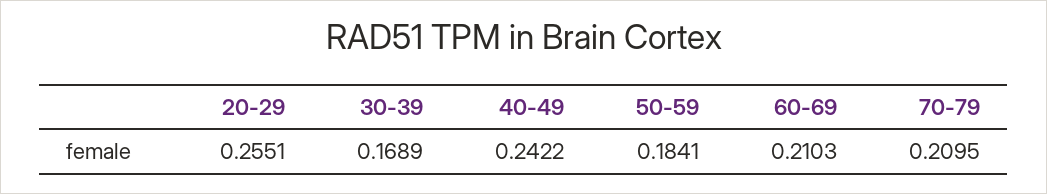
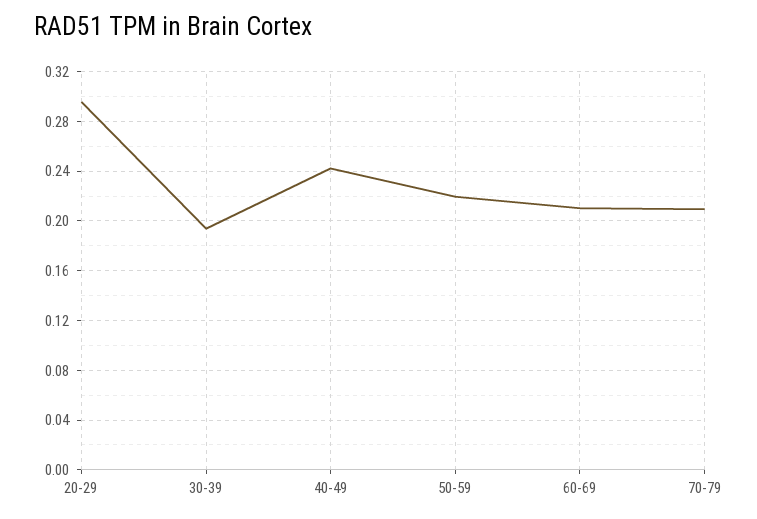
  {
-   "20-29": 0.2551,
+   "20-29": 0.295,
-   "30-39": 0.1689,
+   "30-39": 0.195,
    "40-49": 0.2422,
-   "50-59": 0.1841,
+   "50-59": 0.22,
    "60-69": 0.2103,
    "70-79": 0.2095
  }

